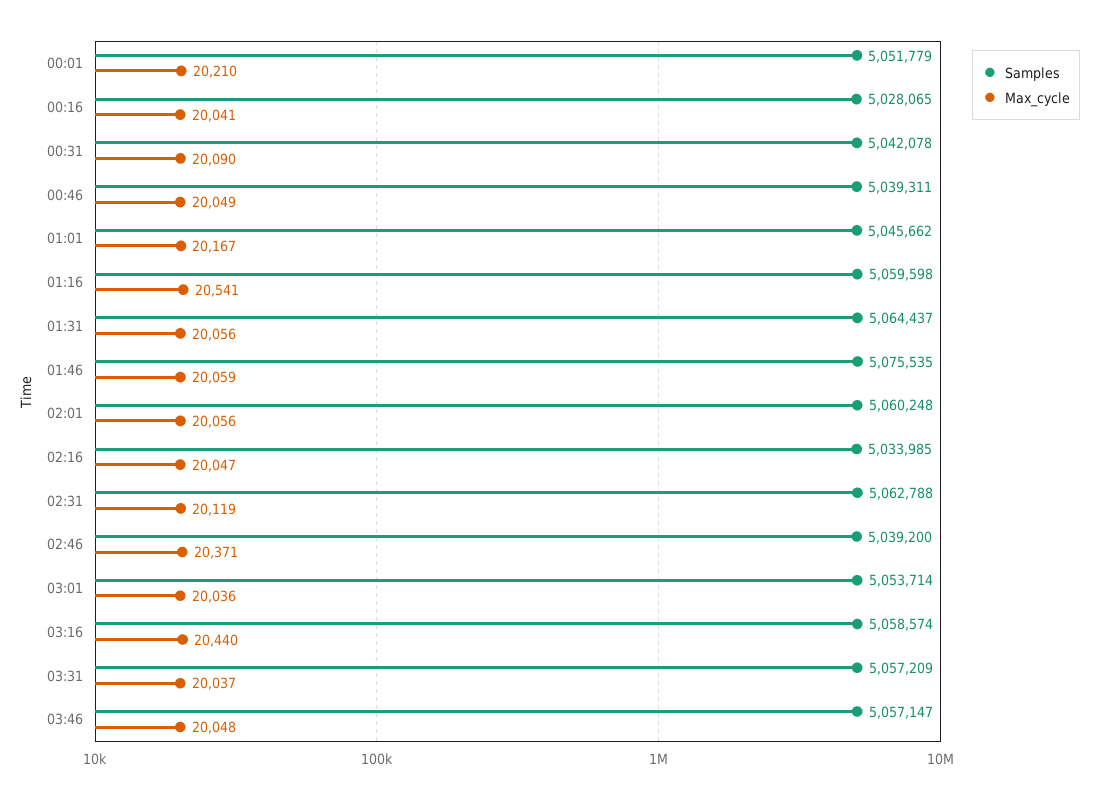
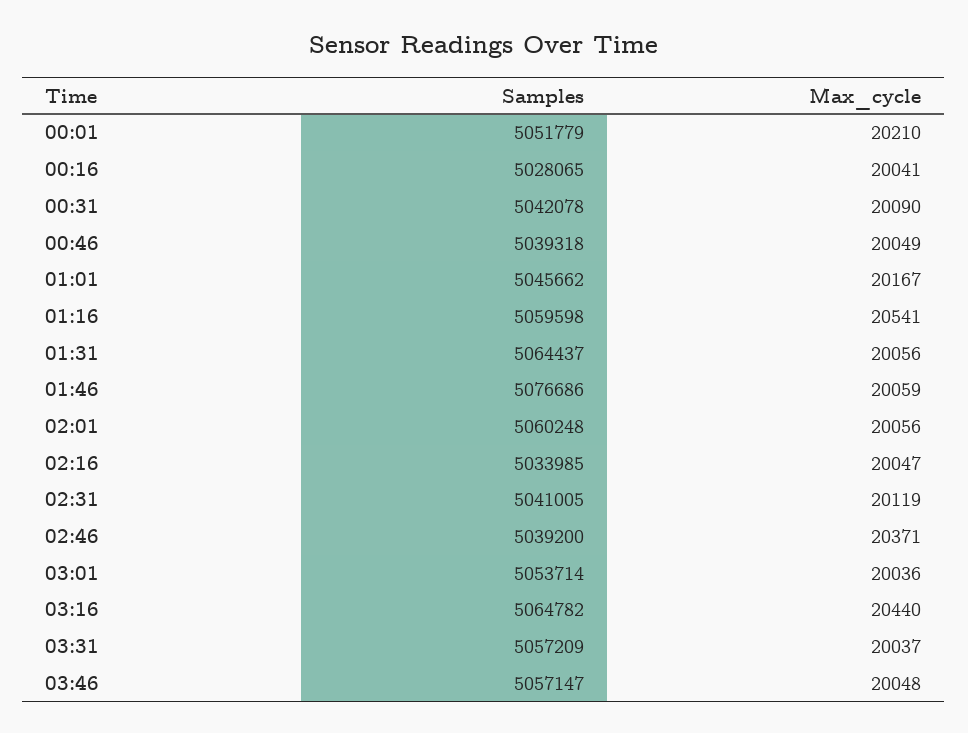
  {
    "Samples": {
      "00:01": 5051779,
      "00:16": 5028065,
      "00:31": 5042078,
-     "00:46": 5039311,
+     "00:46": 5039318,
      "01:01": 5045662,
      "01:16": 5059598,
      "01:31": 5064437,
-     "01:46": 5075535,
+     "01:46": 5076686,
      "02:01": 5060248,
      "02:16": 5033985,
-     "02:31": 5062788,
+     "02:31": 5041005,
      "02:46": 5039200,
      "03:01": 5053714,
-     "03:16": 5058574,
+     "03:16": 5064782,
      "03:31": 5057209,
      "03:46": 5057147
    },
    "Max_cycle": {
      "00:01": 20210,
      "00:16": 20041,
      "00:31": 20090,
      "00:46": 20049,
      "01:01": 20167,
      "01:16": 20541,
      "01:31": 20056,
      "01:46": 20059,
      "02:01": 20056,
      "02:16": 20047,
      "02:31": 20119,
      "02:46": 20371,
      "03:01": 20036,
      "03:16": 20440,
      "03:31": 20037,
      "03:46": 20048
    }
  }

